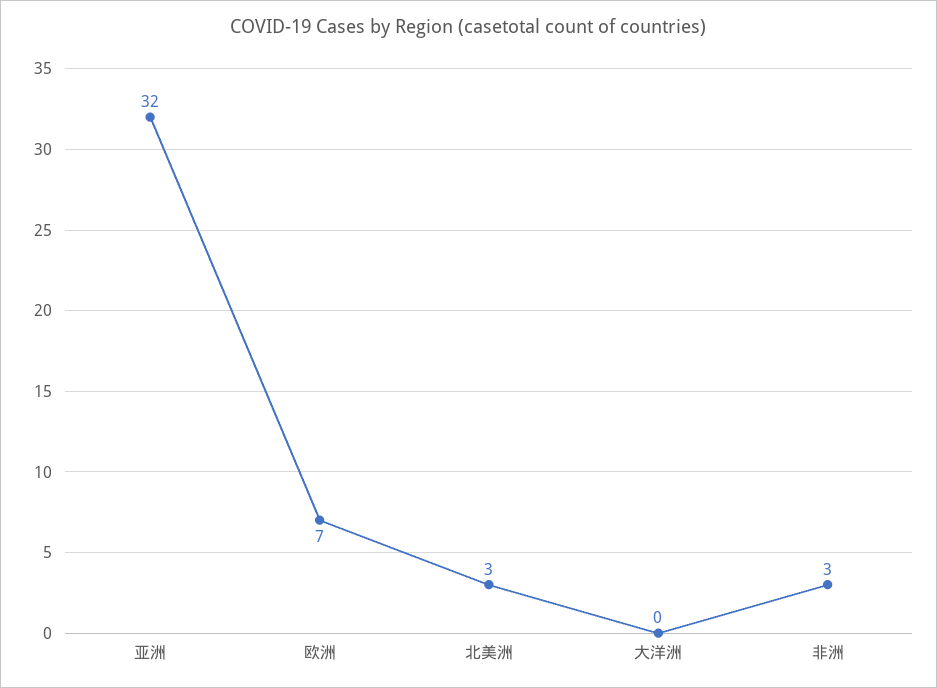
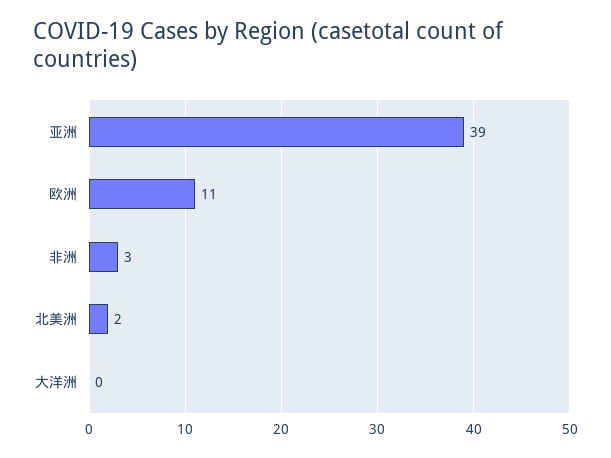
  {
-   "亚洲": 32,
+   "亚洲": 39,
-   "欧洲": 7,
+   "欧洲": 11,
-   "北美洲": 3,
+   "北美洲": 2,
    "大洋洲": 0,
    "非洲": 3
  }

